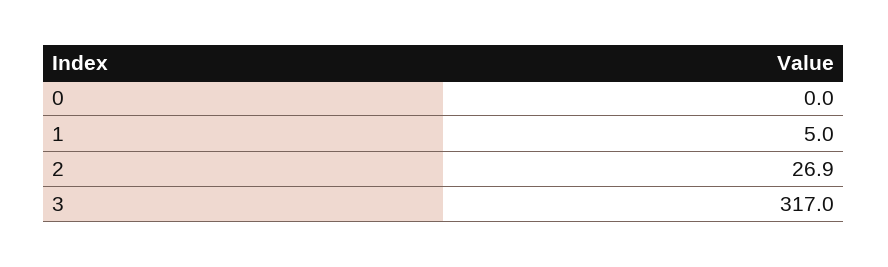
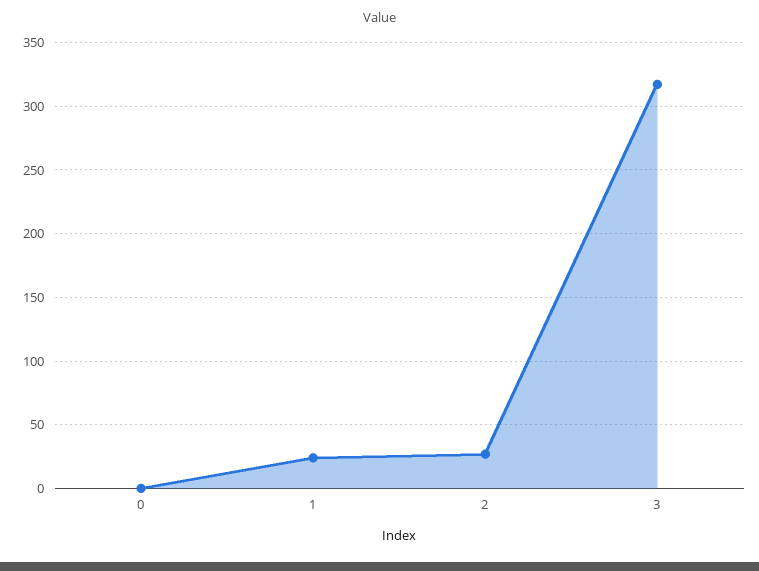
  {
    "0": 0,
-   "1": 5,
+   "1": 25,
    "2": 26.9,
    "3": 317
  }

